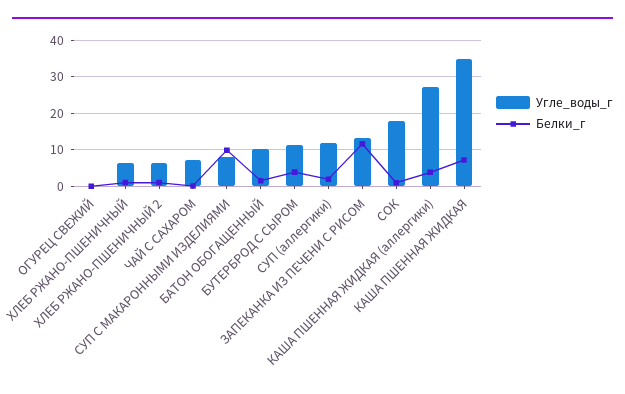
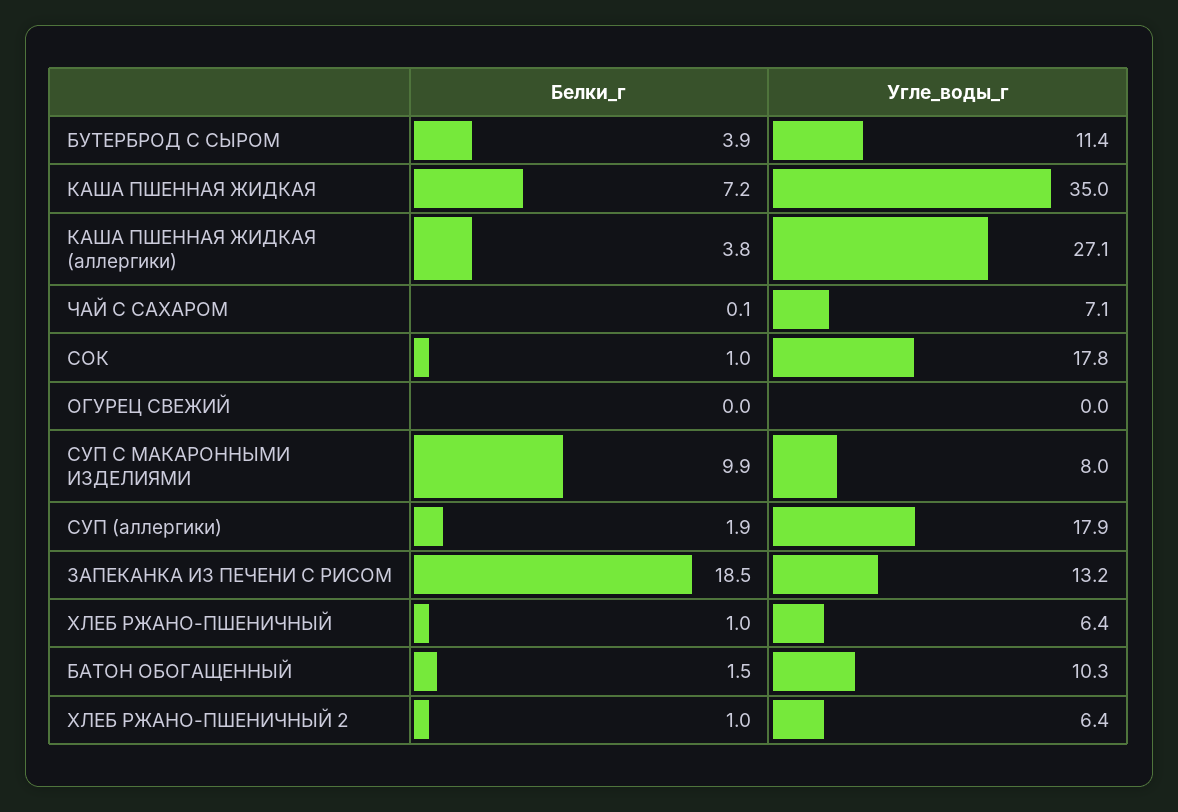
  {
    "Угле_воды_г": {
      "ОГУРЕЦ СВЕЖИЙ": 0,
      "ХЛЕБ РЖАНО-ПШЕНИЧНЫЙ": 6.4,
      "ХЛЕБ РЖАНО-ПШЕНИЧНЫЙ 2": 6.4,
      "ЧАЙ С САХАРОМ": 7.1,
      "СУП С МАКАРОННЫМИ ИЗДЕЛИЯМИ": 8,
      "БАТОН ОБОГАЩЕННЫЙ": 10.3,
      "БУТЕРБРОД С СЫРОМ": 11.4,
-     "СУП (аллергики)": 12,
+     "СУП (аллергики)": 17.9,
      "ЗАПЕКАНКА ИЗ ПЕЧЕНИ С РИСОМ": 13.2,
      "СОК": 17.8,
      "КАША ПШЕННАЯ ЖИДКАЯ (аллергики)": 27.1,
      "КАША ПШЕННАЯ ЖИДКАЯ": 35
    },
    "Белки_г": {
      "ОГУРЕЦ СВЕЖИЙ": 0,
      "ХЛЕБ РЖАНО-ПШЕНИЧНЫЙ": 1,
      "ХЛЕБ РЖАНО-ПШЕНИЧНЫЙ 2": 1,
      "ЧАЙ С САХАРОМ": 0.1,
      "СУП С МАКАРОННЫМИ ИЗДЕЛИЯМИ": 9.9,
      "БАТОН ОБОГАЩЕННЫЙ": 1.5,
      "БУТЕРБРОД С СЫРОМ": 3.9,
      "СУП (аллергики)": 1.9,
-     "ЗАПЕКАНКА ИЗ ПЕЧЕНИ С РИСОМ": 12,
+     "ЗАПЕКАНКА ИЗ ПЕЧЕНИ С РИСОМ": 18.5,
      "СОК": 1,
      "КАША ПШЕННАЯ ЖИДКАЯ (аллергики)": 3.8,
      "КАША ПШЕННАЯ ЖИДКАЯ": 7.2
    }
  }

